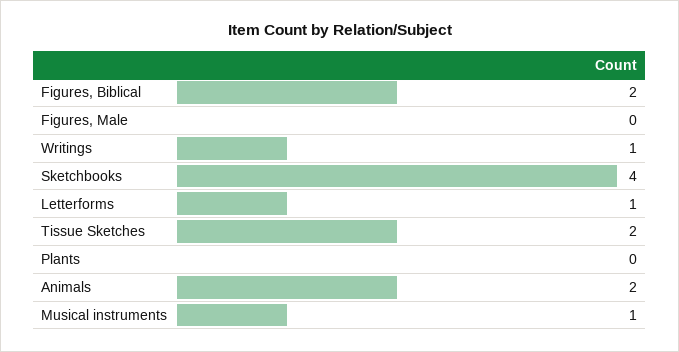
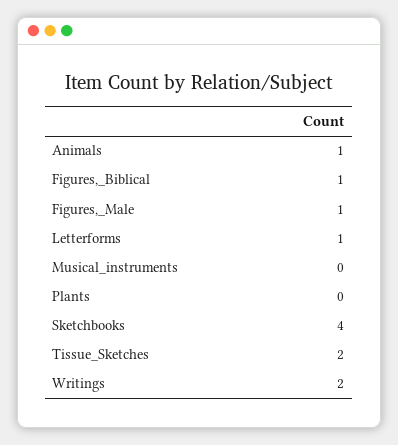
  {
-   "Figures, Biblical": 2,
+   "Figures, Biblical": 1,
-   "Figures, Male": 0,
+   "Figures, Male": 1,
-   "Writings": 1,
+   "Writings": 2,
    "Sketchbooks": 4,
    "Letterforms": 1,
    "Tissue Sketches": 2,
    "Plants": 0,
-   "Animals": 2,
+   "Animals": 1,
-   "Musical instruments": 1
+   "Musical instruments": 0
  }

